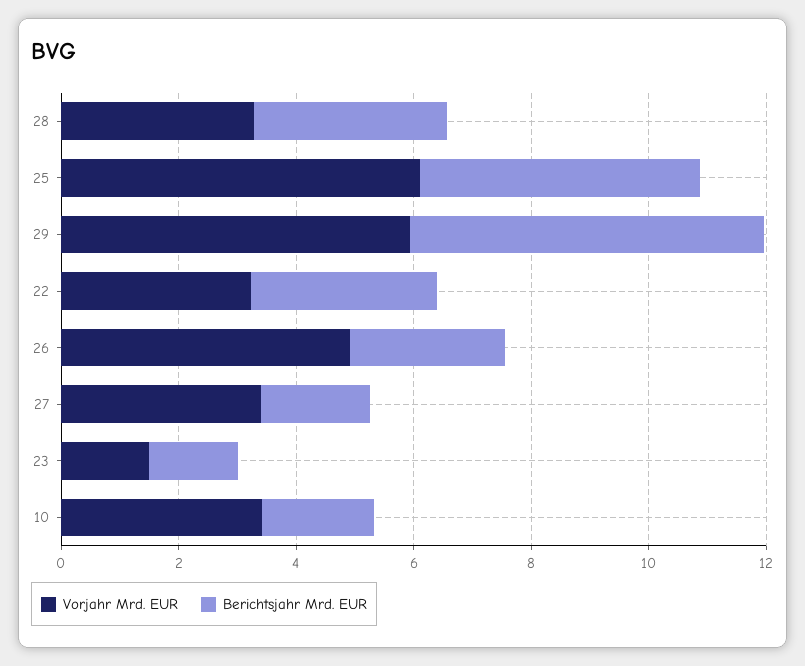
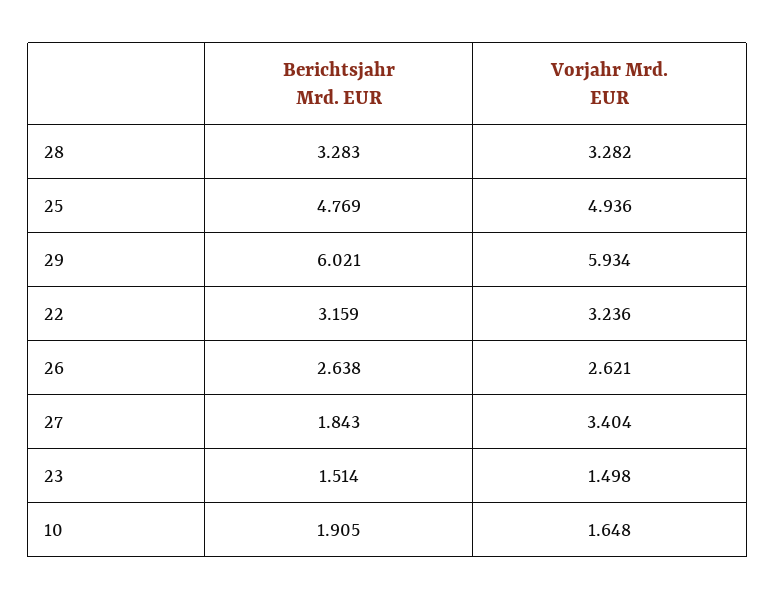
  {
    "Vorjahr Mrd. EUR": {
      "28": 3.282,
-     "25": 6,
+     "25": 4.936,
      "29": 5.934,
      "22": 3.236,
-     "26": 5,
+     "26": 2.621,
      "27": 3.404,
      "23": 1.498,
-     "10": 3.5
+     "10": 1.648
    },
    "Berichtsjahr Mrd. EUR": {
      "28": 3.283,
      "25": 4.769,
      "29": 6.021,
      "22": 3.159,
      "26": 2.638,
      "27": 1.843,
      "23": 1.514,
      "10": 1.905
    }
  }

